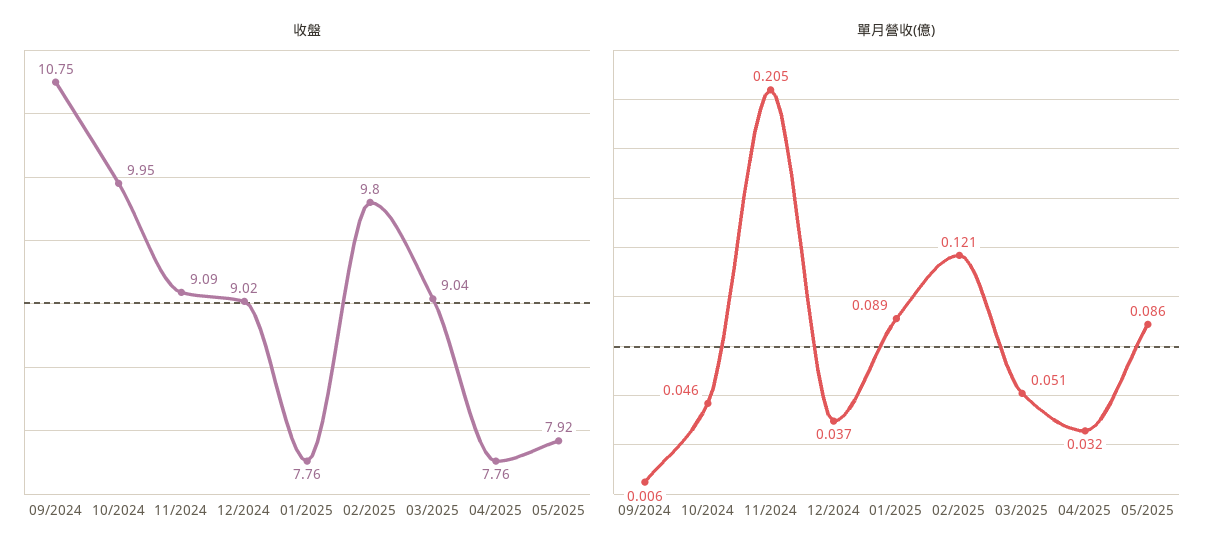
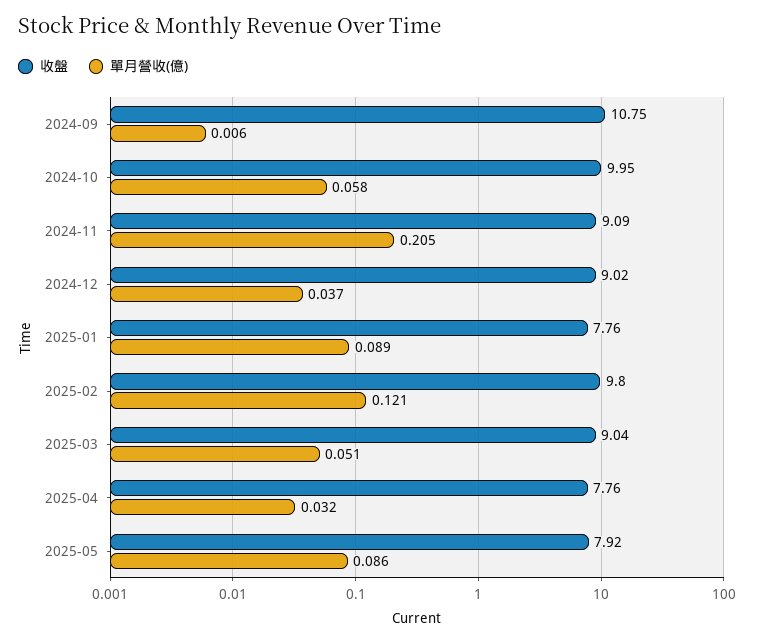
  {
    "收盤": {
      "09/2024": 10.75,
      "10/2024": 9.95,
      "11/2024": 9.09,
      "12/2024": 9.02,
      "01/2025": 7.76,
      "02/2025": 9.8,
      "03/2025": 9.04,
      "04/2025": 7.76,
      "05/2025": 7.92
    },
    "單月營收(億)": {
      "09/2024": 0.006,
-     "10/2024": 0.046,
+     "10/2024": 0.058,
      "11/2024": 0.205,
      "12/2024": 0.037,
      "01/2025": 0.089,
      "02/2025": 0.121,
      "03/2025": 0.051,
      "04/2025": 0.032,
      "05/2025": 0.086
    }
  }

